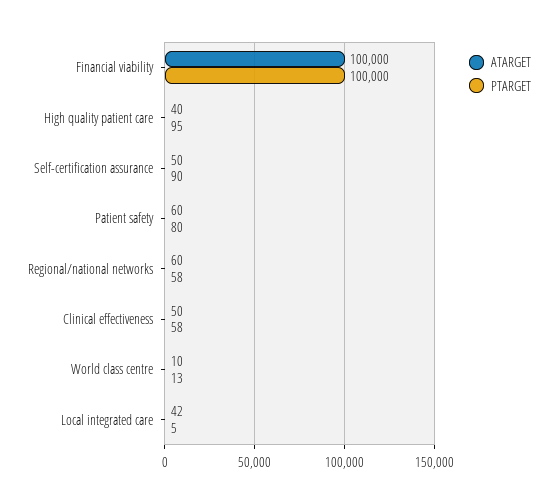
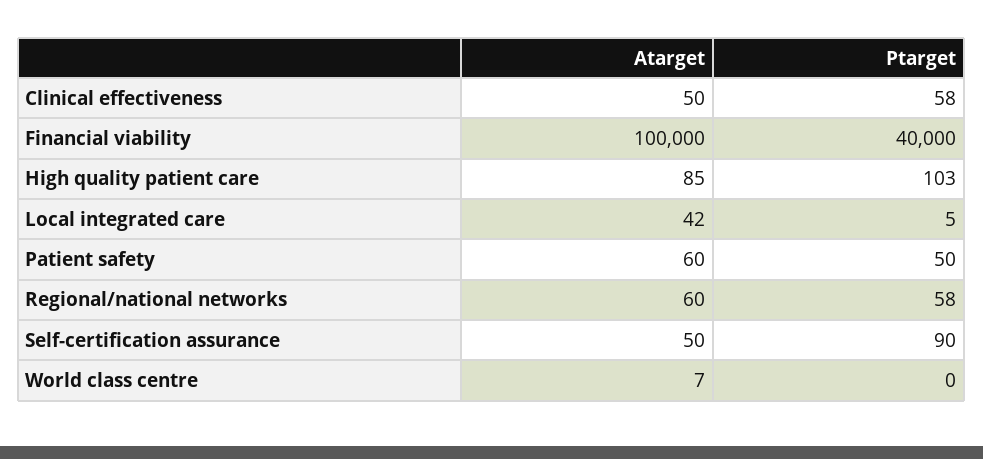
  {
    "ATARGET": {
      "Financial viability": 100000,
-     "High quality patient care": 40,
+     "High quality patient care": 85,
      "Self-certification assurance": 50,
      "Patient safety": 60,
      "Regional/national networks": 60,
      "Clinical effectiveness": 50,
-     "World class centre": 10,
+     "World class centre": 7,
      "Local integrated care": 42
    },
    "PTARGET": {
-     "Financial viability": 100000,
+     "Financial viability": 40000,
-     "High quality patient care": 95,
+     "High quality patient care": 103,
      "Self-certification assurance": 90,
-     "Patient safety": 80,
+     "Patient safety": 50,
      "Regional/national networks": 58,
      "Clinical effectiveness": 58,
-     "World class centre": 13,
+     "World class centre": 0,
      "Local integrated care": 5
    }
  }

